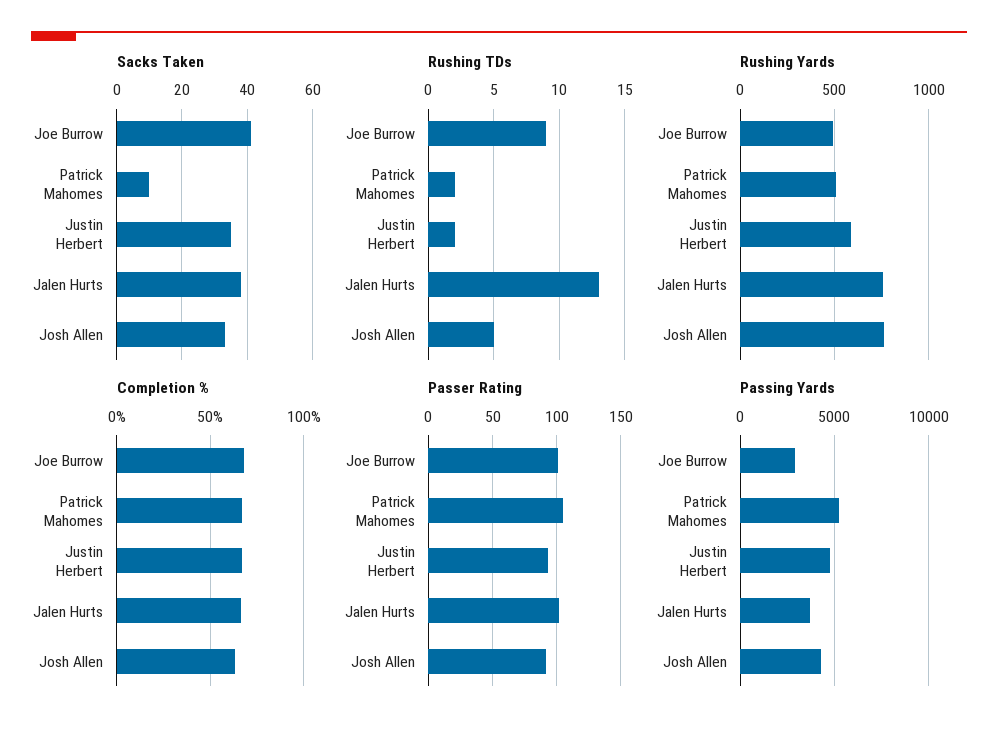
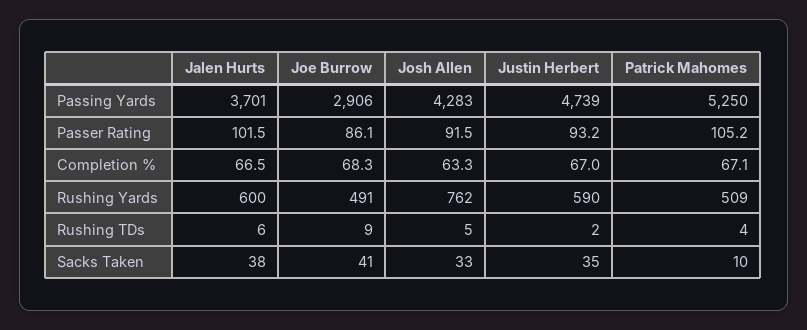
  {
    "Sacks Taken": {
      "Joe Burrow": 41,
      "Patrick Mahomes": 10,
      "Justin Herbert": 35,
      "Jalen Hurts": 38,
      "Josh Allen": 33
    },
    "Rushing TDs": {
      "Joe Burrow": 9,
-     "Patrick Mahomes": 2,
+     "Patrick Mahomes": 4,
      "Justin Herbert": 2,
-     "Jalen Hurts": 13,
+     "Jalen Hurts": 6,
      "Josh Allen": 5
    },
    "Rushing Yards": {
      "Joe Burrow": 491,
      "Patrick Mahomes": 509,
      "Justin Herbert": 590,
-     "Jalen Hurts": 750,
+     "Jalen Hurts": 600,
      "Josh Allen": 762
    },
    "Completion %": {
      "Joe Burrow": 68.3,
      "Patrick Mahomes": 67.1,
      "Justin Herbert": 67,
      "Jalen Hurts": 66.5,
      "Josh Allen": 63.3
    },
    "Passer Rating": {
-     "Joe Burrow": 100,
+     "Joe Burrow": 86.1,
      "Patrick Mahomes": 105.2,
      "Justin Herbert": 93.2,
      "Jalen Hurts": 101.5,
      "Josh Allen": 91.5
    },
    "Passing Yards": {
      "Joe Burrow": 2906,
      "Patrick Mahomes": 5250,
      "Justin Herbert": 4739,
      "Jalen Hurts": 3701,
      "Josh Allen": 4283
    }
  }

